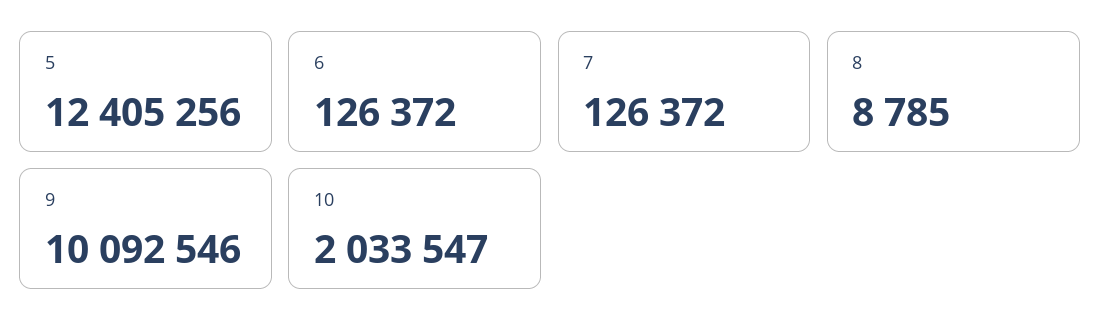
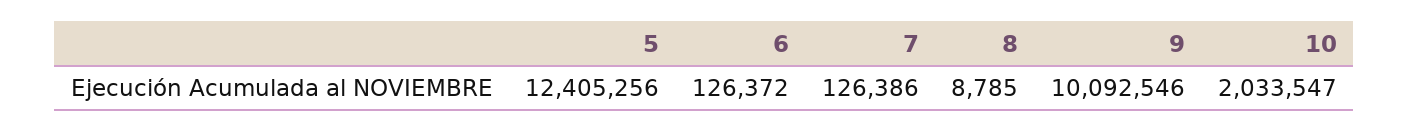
  {
    "5": 12405256,
    "6": 126372,
-   "7": 126372,
+   "7": 126386,
    "8": 8785,
    "9": 10092546,
    "10": 2033547
  }

